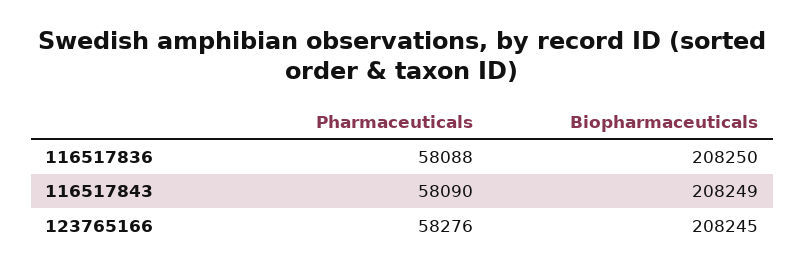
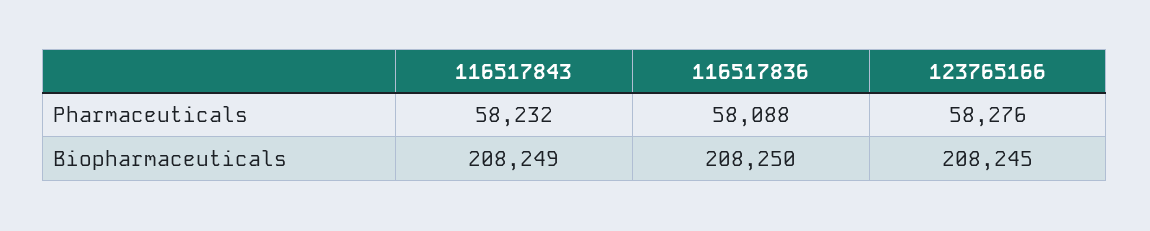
  {
    "Pharmaceuticals": {
      "116517836": 58088,
-     "116517843": 58090,
+     "116517843": 58232,
      "123765166": 58276
    },
    "Biopharmaceuticals": {
      "116517836": 208250,
      "116517843": 208249,
      "123765166": 208245
    }
  }

